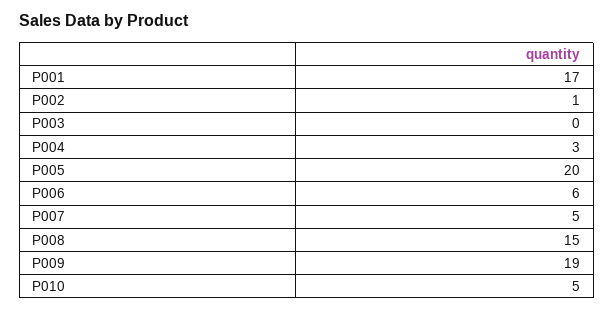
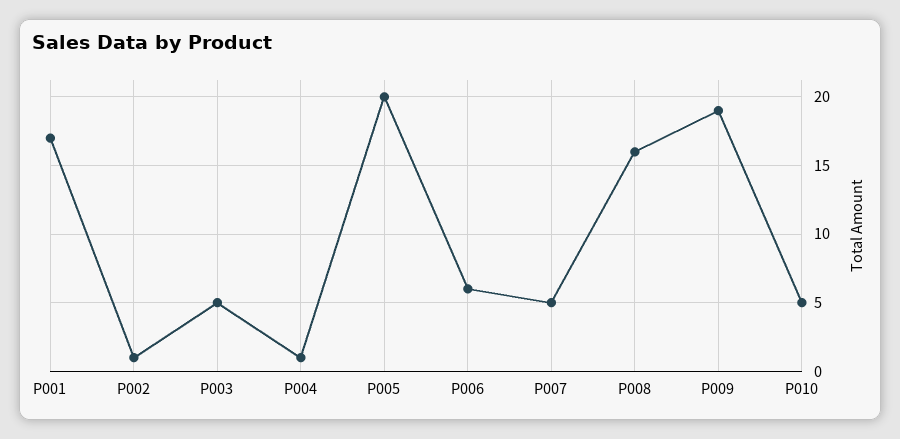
  {
    "P001": 17,
    "P002": 1,
-   "P003": 0,
+   "P003": 5,
-   "P004": 3,
+   "P004": 1,
    "P005": 20,
    "P006": 6,
    "P007": 5,
-   "P008": 15,
+   "P008": 16,
    "P009": 19,
    "P010": 5
  }

